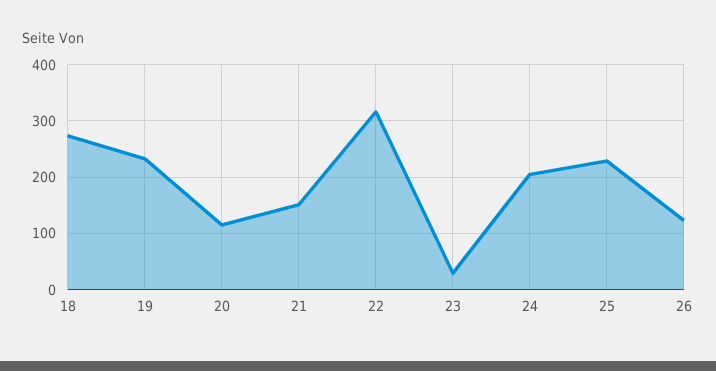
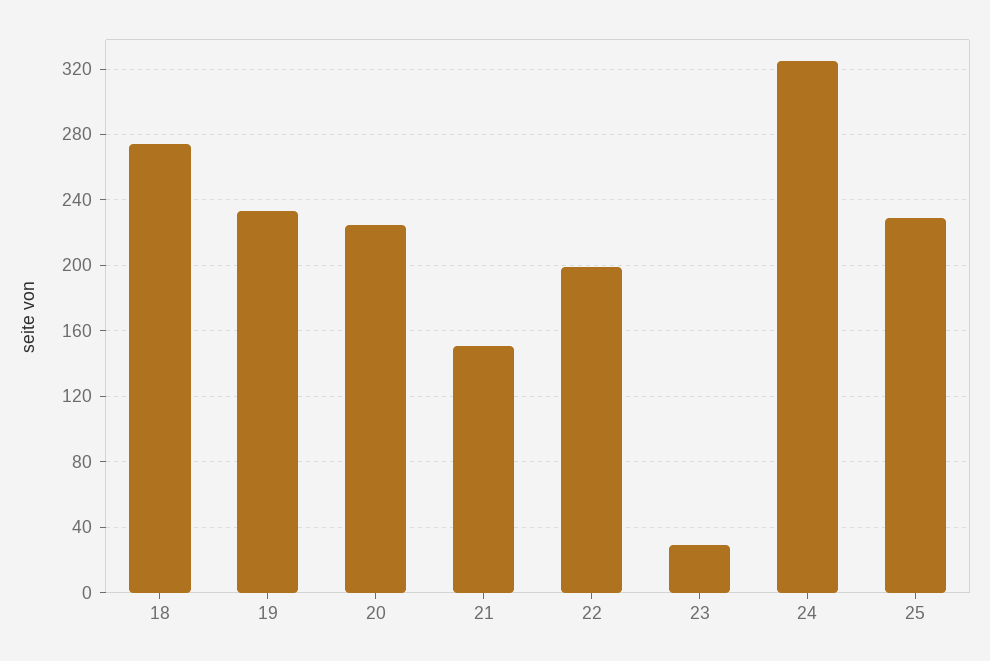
  {
    "18": 275,
    "19": 235,
-   "20": 120,
+   "20": 225,
    "21": 150,
-   "22": 320,
+   "22": 200,
    "23": 30,
-   "24": 200,
+   "24": 325,
-   "25": 230,
+   "25": 230
-   "26": 120
  }

